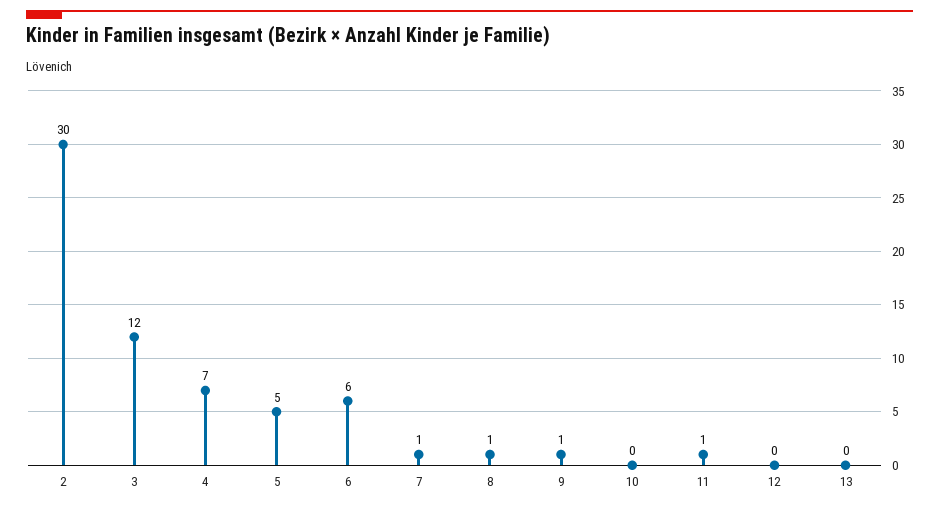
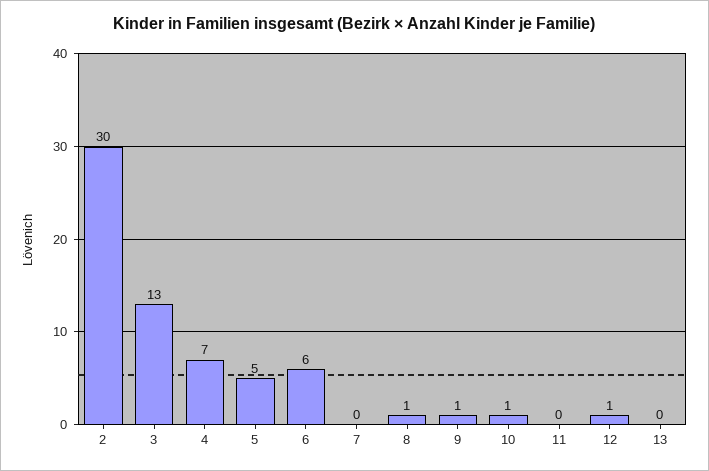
  {
    "2": 30,
-   "3": 12,
+   "3": 13,
    "4": 7,
    "5": 5,
    "6": 6,
-   "7": 1,
+   "7": 0,
    "8": 1,
    "9": 1,
-   "10": 0,
+   "10": 1,
-   "11": 1,
+   "11": 0,
-   "12": 0,
+   "12": 1,
    "13": 0
  }

